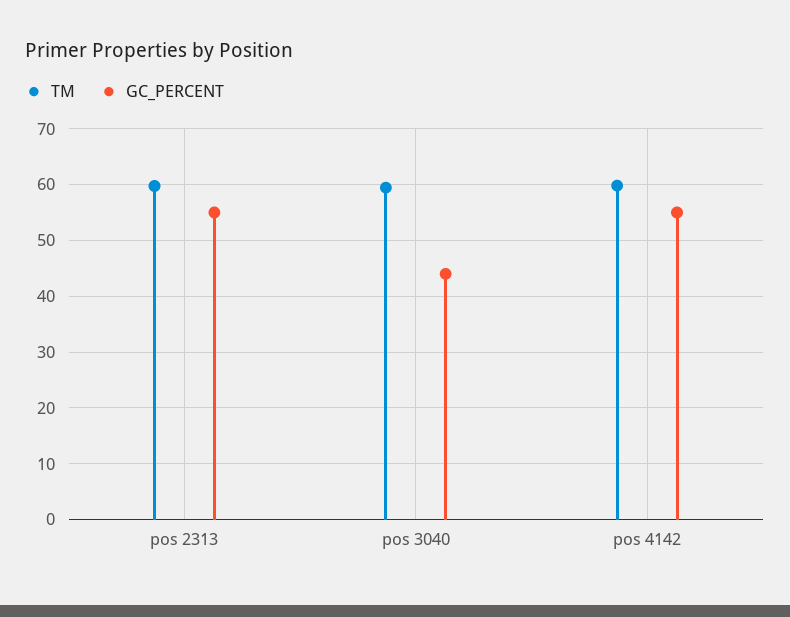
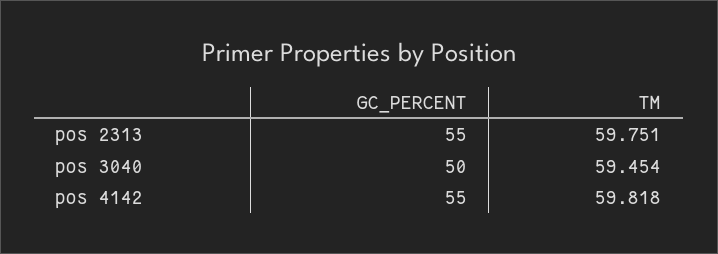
  {
    "TM": {
      "pos 2313": 59.751,
      "pos 3040": 59.454,
      "pos 4142": 59.818
    },
    "GC_PERCENT": {
      "pos 2313": 55,
-     "pos 3040": 44,
+     "pos 3040": 50,
      "pos 4142": 55
    }
  }

